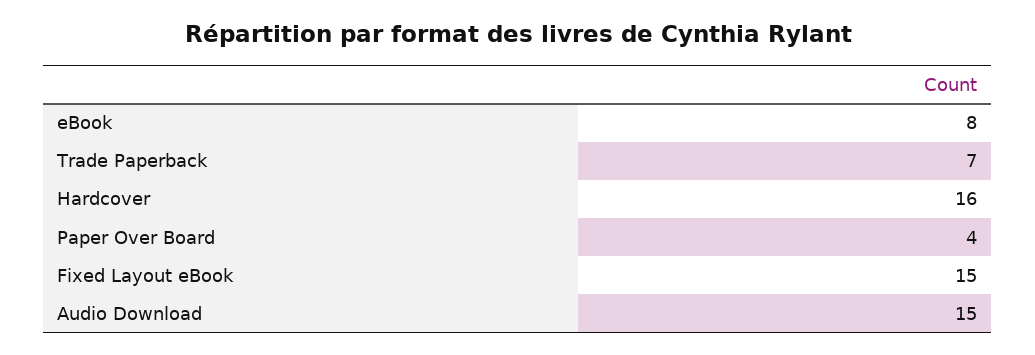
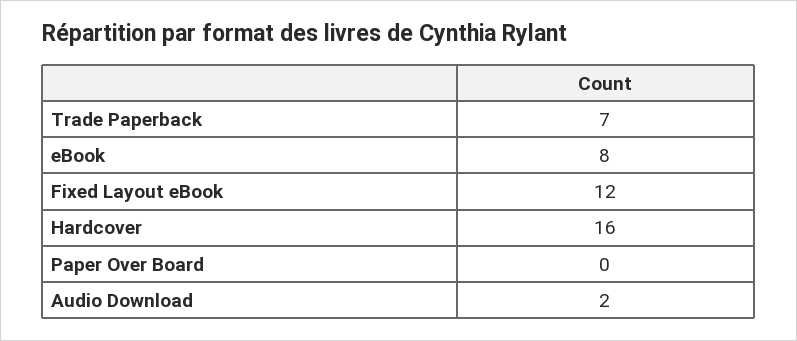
  {
    "eBook": 8,
    "Trade Paperback": 7,
    "Hardcover": 16,
-   "Paper Over Board": 4,
+   "Paper Over Board": 0,
-   "Fixed Layout eBook": 15,
+   "Fixed Layout eBook": 12,
-   "Audio Download": 15
+   "Audio Download": 2
  }

